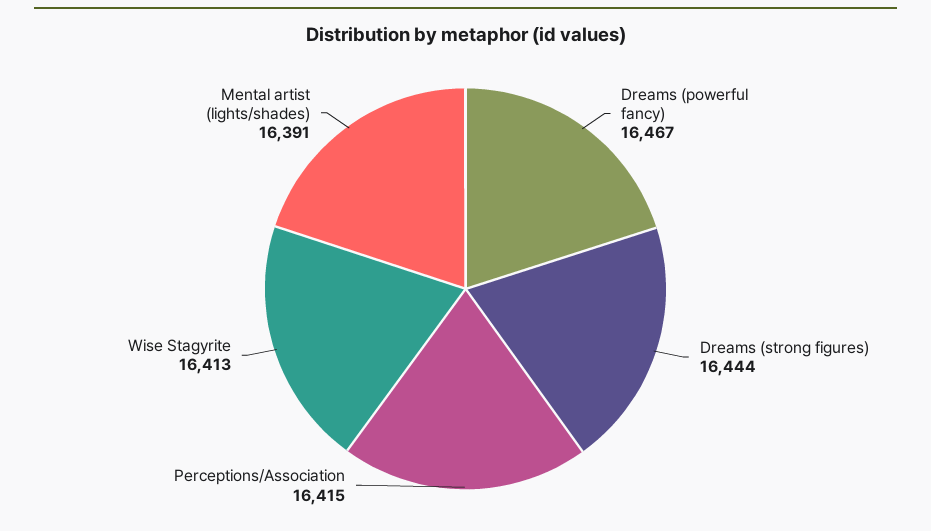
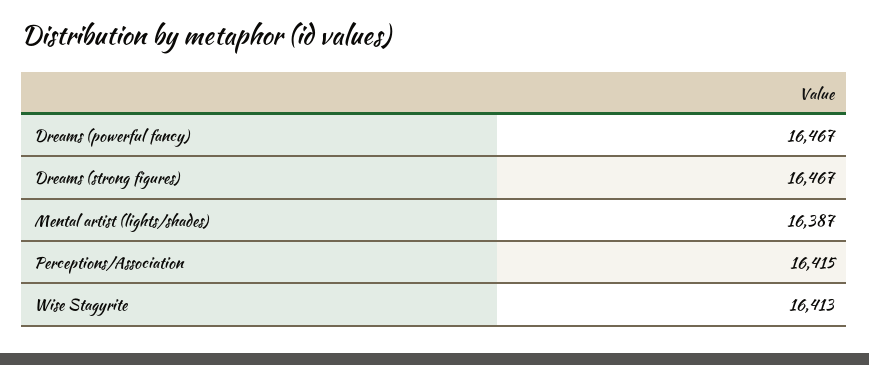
  {
    "Dreams (powerful fancy)": 16467,
-   "Dreams (strong figures)": 16444,
+   "Dreams (strong figures)": 16467,
    "Perceptions/Association": 16415,
    "Wise Stagyrite": 16413,
-   "Mental artist (lights/shades)": 16391
+   "Mental artist (lights/shades)": 16387
  }

